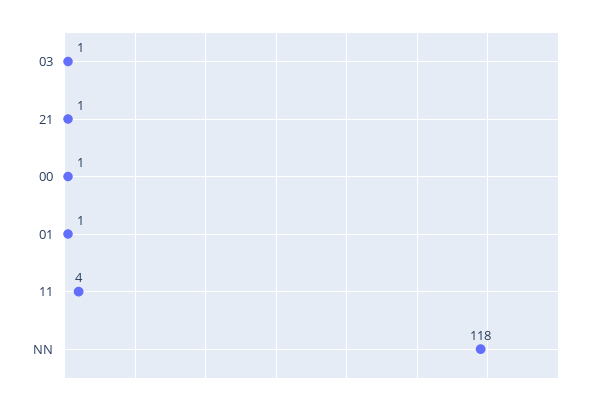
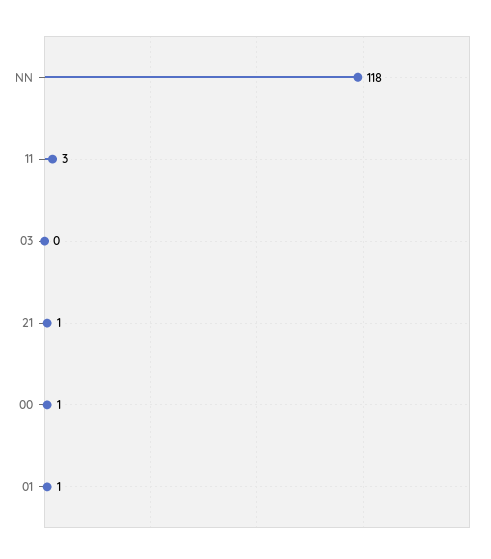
  {
-   "03": 1,
+   "03": 0,
    "21": 1,
    "00": 1,
    "01": 1,
-   "11": 4,
+   "11": 3,
    "NN": 118
  }

